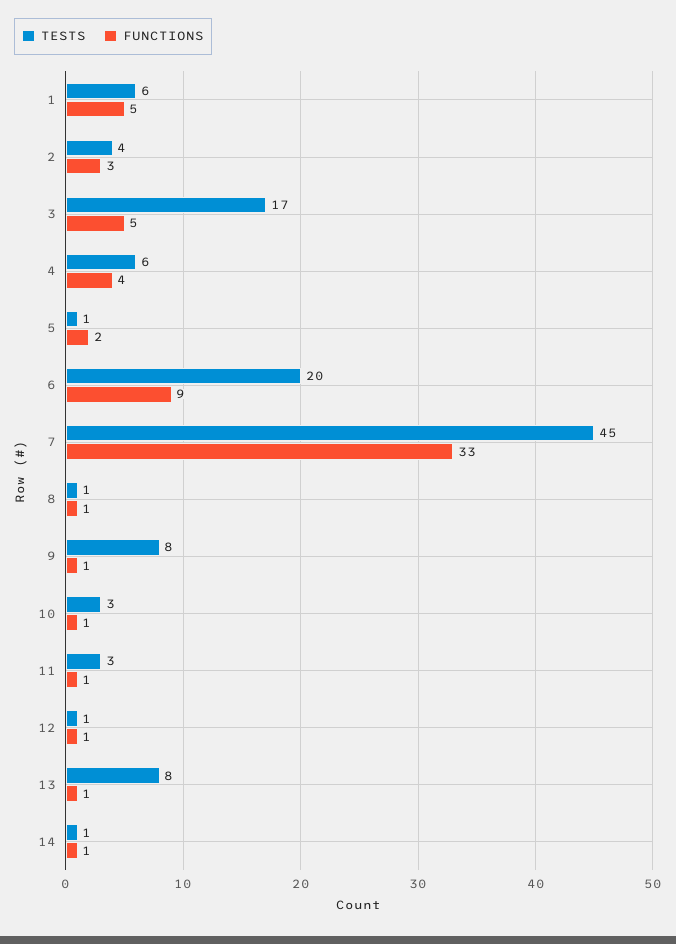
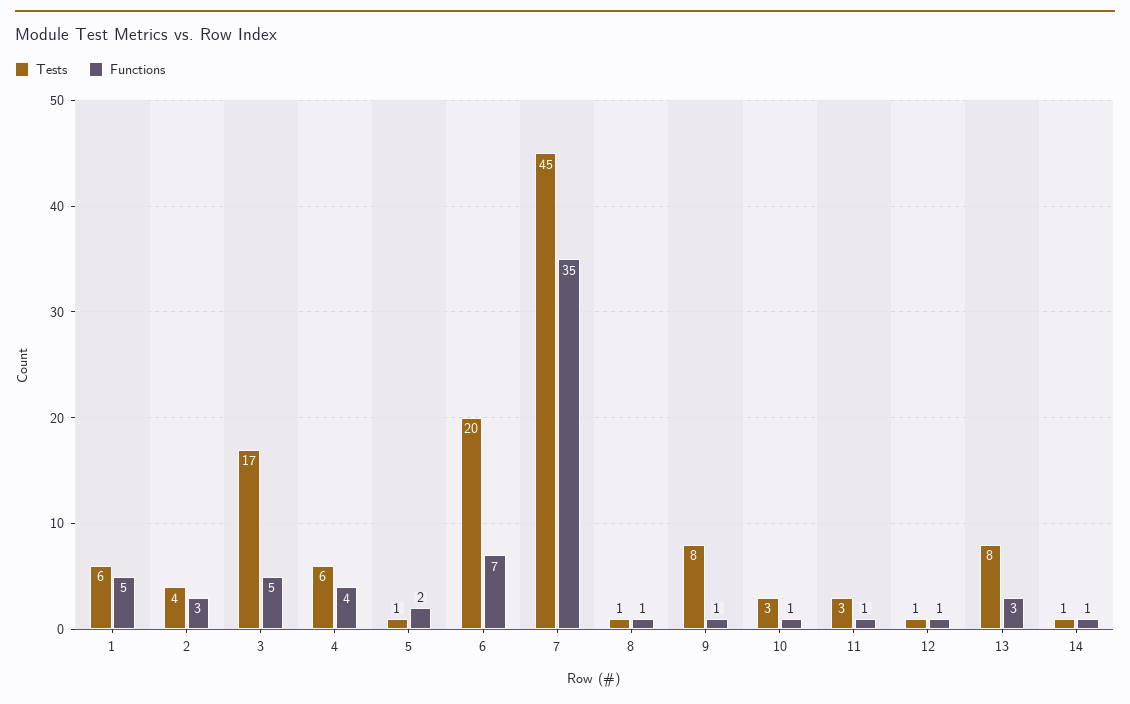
  {
    "TESTS": {
      "1": 6,
      "2": 4,
      "3": 17,
      "4": 6,
      "5": 1,
      "6": 20,
      "7": 45,
      "8": 1,
      "9": 8,
      "10": 3,
      "11": 3,
      "12": 1,
      "13": 8,
      "14": 1
    },
    "FUNCTIONS": {
      "1": 5,
      "2": 3,
      "3": 5,
      "4": 4,
      "5": 2,
-     "6": 9,
+     "6": 7,
-     "7": 33,
+     "7": 35,
      "8": 1,
      "9": 1,
      "10": 1,
      "11": 1,
      "12": 1,
-     "13": 1,
+     "13": 3,
      "14": 1
    }
  }

